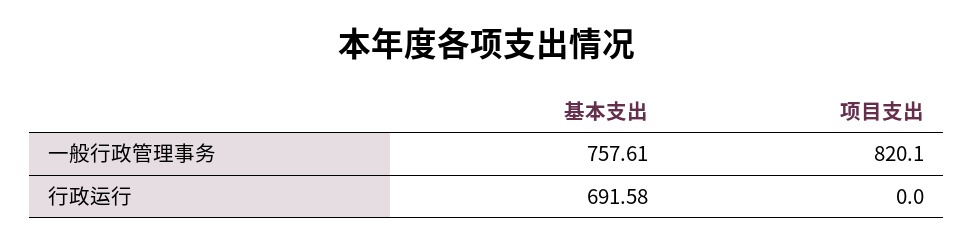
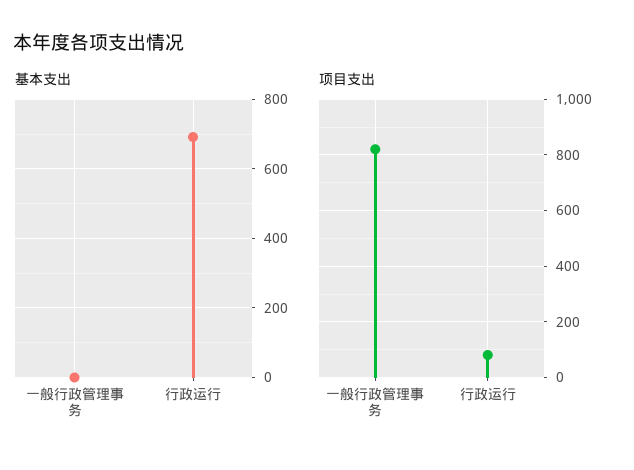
  {
    "基本支出": {
-     "一般行政管理事务": 757.61,
+     "一般行政管理事务": 0,
      "行政运行": 691.58
    },
    "项目支出": {
      "一般行政管理事务": 820.1,
-     "行政运行": 0
+     "行政运行": 75
    }
  }

